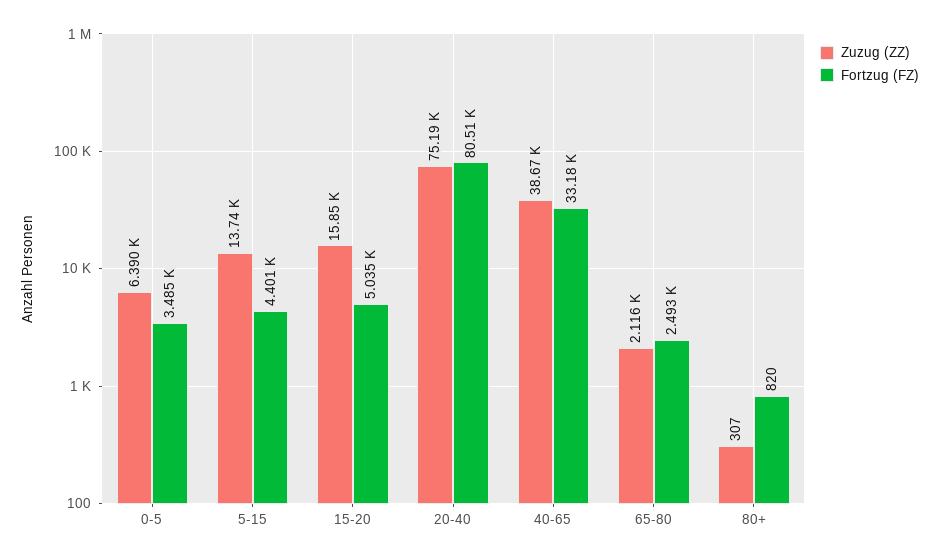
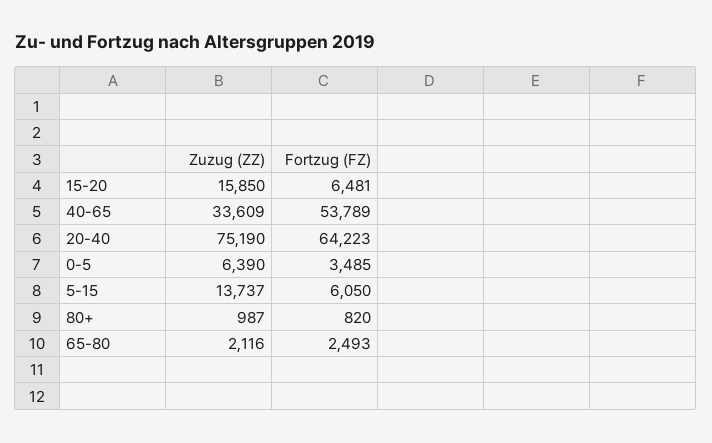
  {
    "Zuzug (ZZ)": {
      "0-5": 6390,
      "5-15": 13737,
      "15-20": 15850,
      "20-40": 75190,
-     "40-65": 38670,
+     "40-65": 33609,
      "65-80": 2116,
-     "80+": 307
+     "80+": 987
    },
    "Fortzug (FZ)": {
      "0-5": 3485,
-     "5-15": 4401,
+     "5-15": 6050,
-     "15-20": 5035,
+     "15-20": 6481,
-     "20-40": 80510,
+     "20-40": 64223,
-     "40-65": 33180,
+     "40-65": 53789,
      "65-80": 2493,
      "80+": 820
    }
  }

